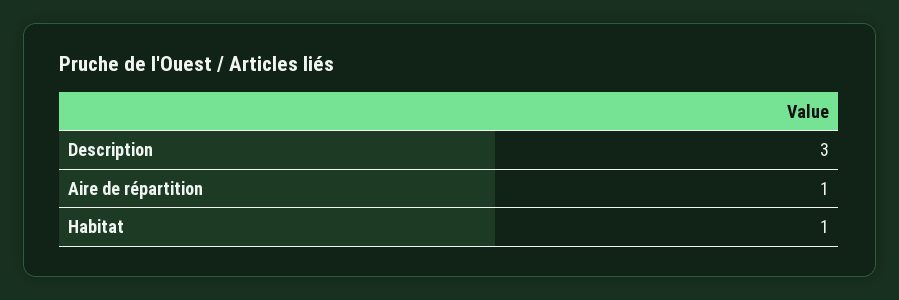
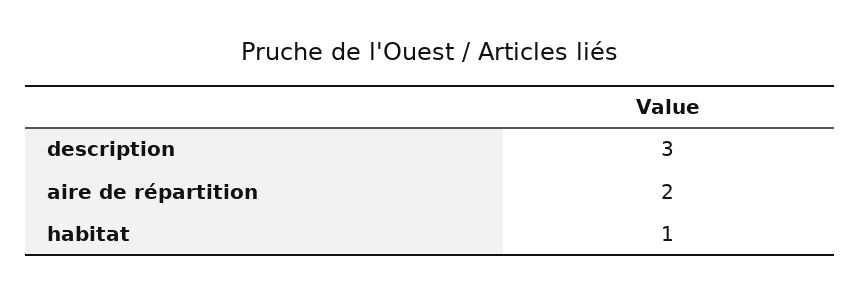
  {
    "Description": 3,
-   "Aire de répartition": 1,
+   "Aire de répartition": 2,
    "Habitat": 1
  }

